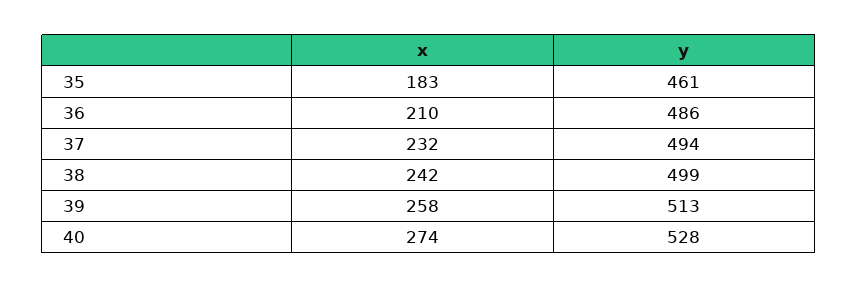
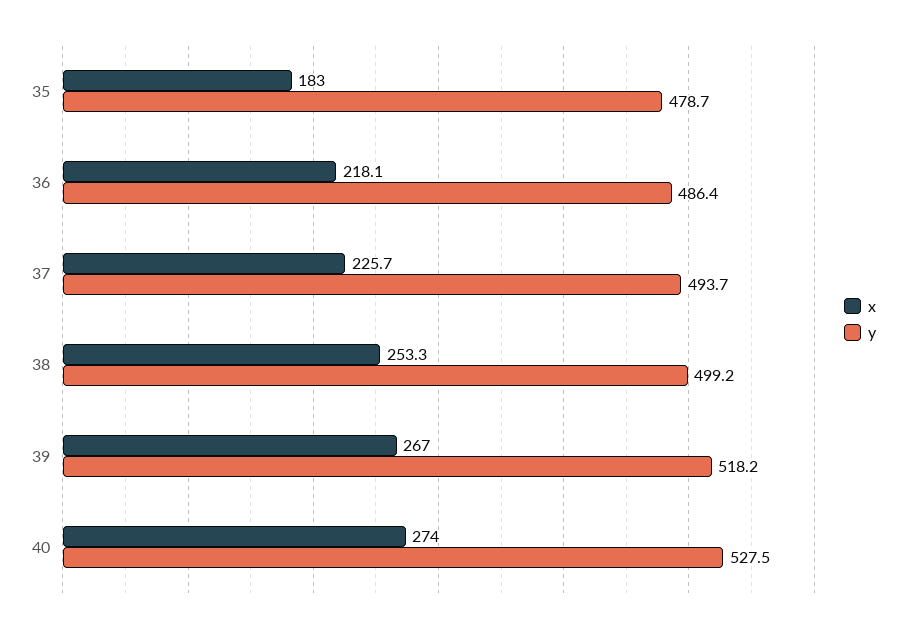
  {
    "x": {
      "35": 183,
-     "36": 210,
+     "36": 218.1,
-     "37": 232,
+     "37": 225.7,
-     "38": 242,
+     "38": 253.3,
-     "39": 258,
+     "39": 267,
      "40": 274
    },
    "y": {
-     "35": 461,
+     "35": 478.7,
      "36": 486.4,
      "37": 493.7,
      "38": 499.2,
-     "39": 513,
+     "39": 518.2,
      "40": 527.5
    }
  }

